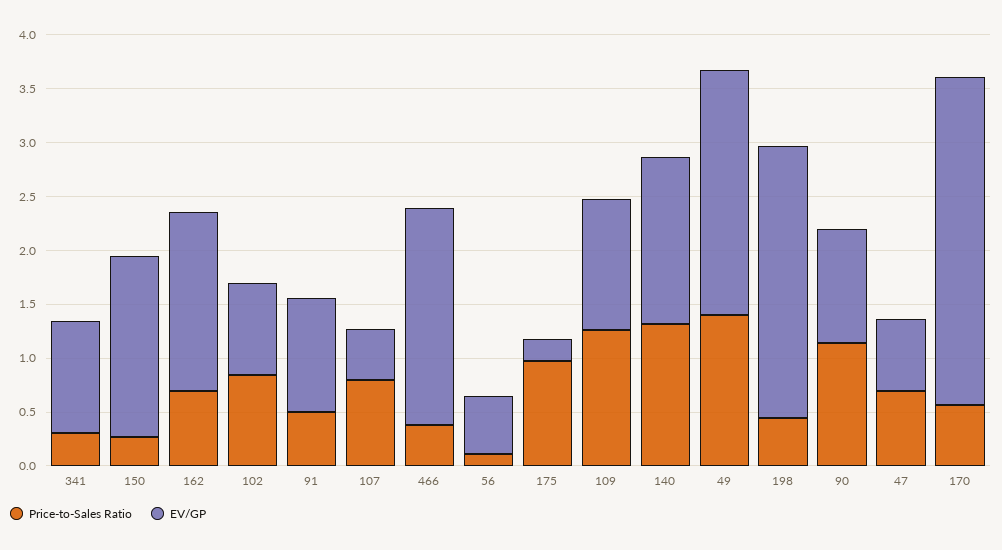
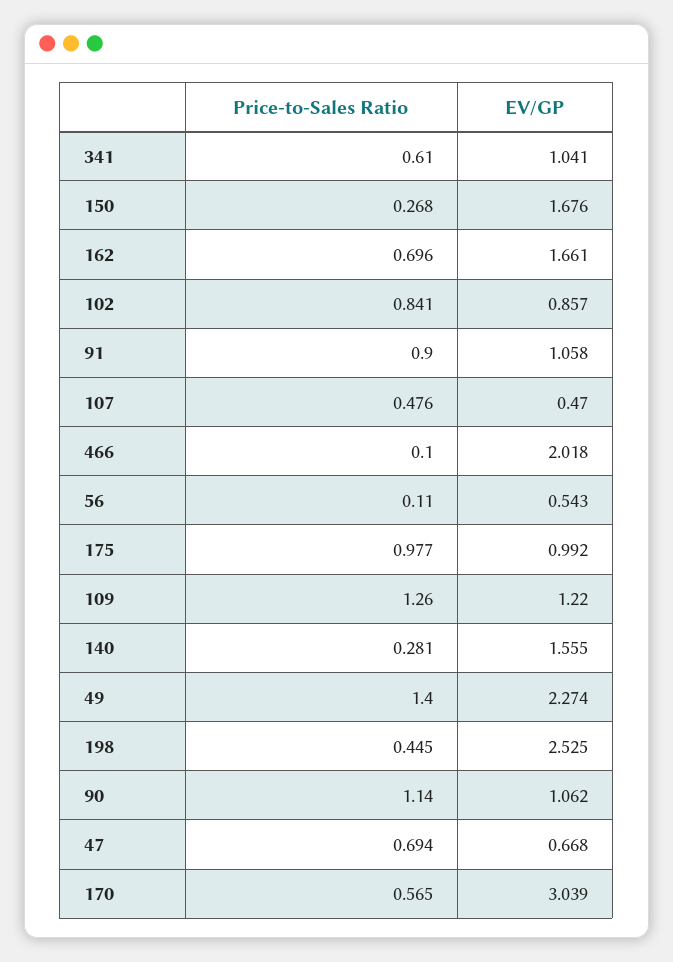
  {
    "Price-to-Sales Ratio": {
-     "341": 0.3,
+     "341": 0.61,
      "150": 0.268,
      "162": 0.696,
      "102": 0.841,
-     "91": 0.5,
+     "91": 0.9,
-     "107": 0.8,
+     "107": 0.476,
-     "466": 0.4,
+     "466": 0.1,
      "56": 0.11,
      "175": 0.977,
      "109": 1.26,
-     "140": 1.3,
+     "140": 0.281,
      "49": 1.4,
      "198": 0.445,
      "90": 1.14,
      "47": 0.694,
      "170": 0.565
    },
    "EV/GP": {
      "341": 1.041,
      "150": 1.676,
      "162": 1.661,
      "102": 0.857,
      "91": 1.058,
      "107": 0.47,
      "466": 2.018,
      "56": 0.543,
-     "175": 0.2,
+     "175": 0.992,
      "109": 1.22,
      "140": 1.555,
      "49": 2.274,
      "198": 2.525,
      "90": 1.062,
      "47": 0.668,
      "170": 3.039
    }
  }

